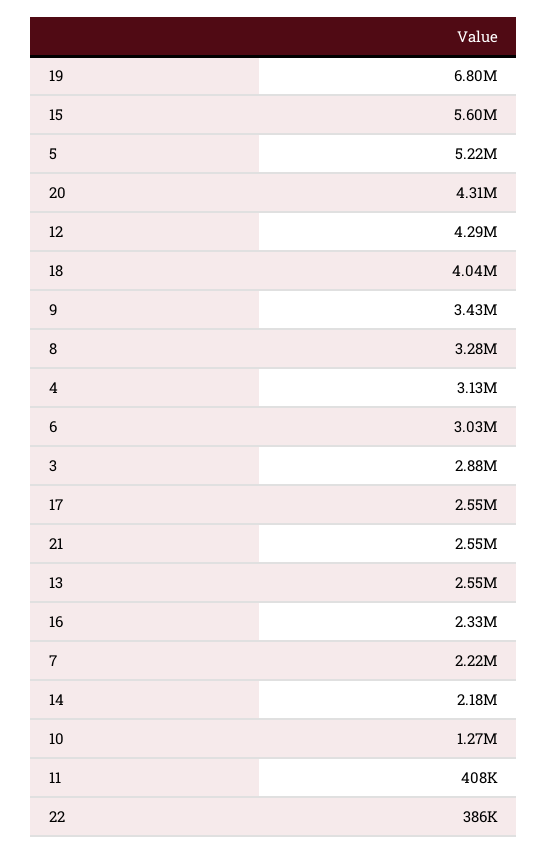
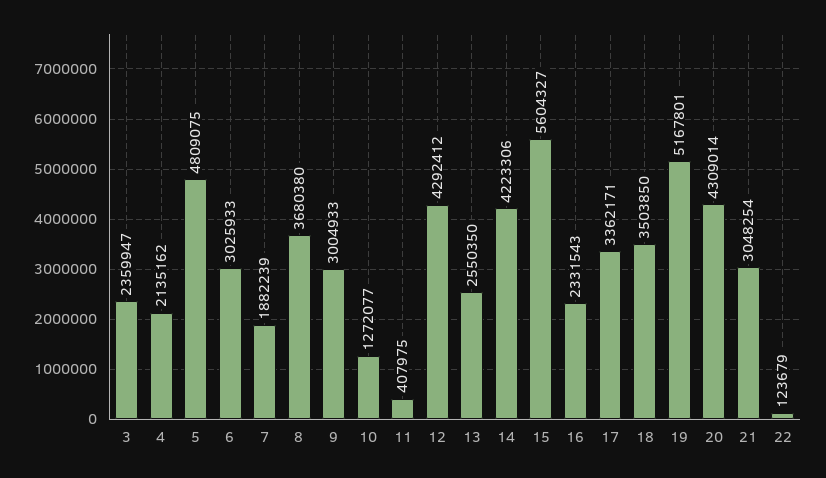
  {
-   "19": 6800000,
+   "19": 5167801,
    "15": 5604327,
-   "5": 5220000,
+   "5": 4809075,
    "20": 4309014,
    "12": 4292412,
-   "18": 4040000,
+   "18": 3503850,
-   "9": 3430000,
+   "9": 3004933,
-   "8": 3280000,
+   "8": 3680380,
-   "4": 3130000,
+   "4": 2135162,
    "6": 3025933,
-   "3": 2880000,
+   "3": 2359947,
-   "17": 2550000,
+   "17": 3362171,
-   "21": 2550000,
+   "21": 3048254,
    "13": 2550350,
    "16": 2331543,
-   "7": 2220000,
+   "7": 1882239,
-   "14": 2180000,
+   "14": 4223306,
    "10": 1272077,
    "11": 407975,
-   "22": 386000
+   "22": 123679
  }

